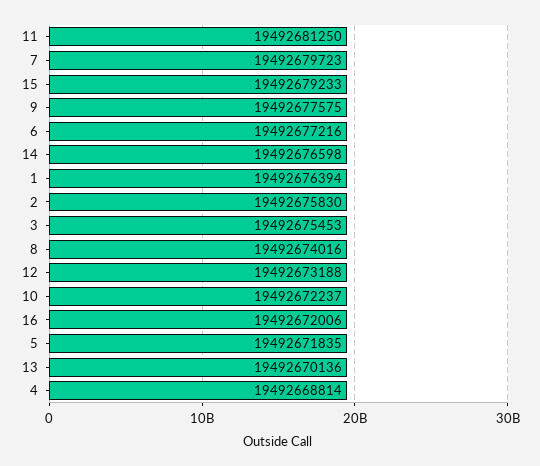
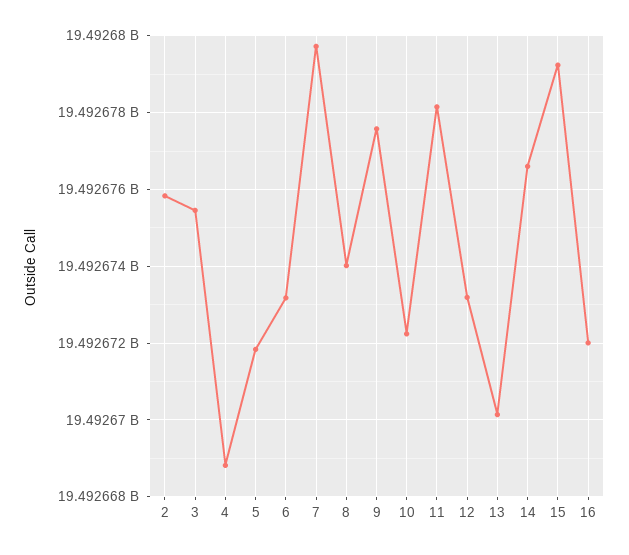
  {
-   "11": 19492681250,
+   "11": 19492678200,
    "7": 19492679723,
    "15": 19492679233,
    "9": 19492677575,
-   "6": 19492677216,
+   "6": 19492673200,
    "14": 19492676598,
-   "1": 19492676394,
    "2": 19492675830,
    "3": 19492675453,
    "8": 19492674016,
    "12": 19492673188,
    "10": 19492672237,
    "16": 19492672006,
    "5": 19492671835,
    "13": 19492670136,
    "4": 19492668814
  }

